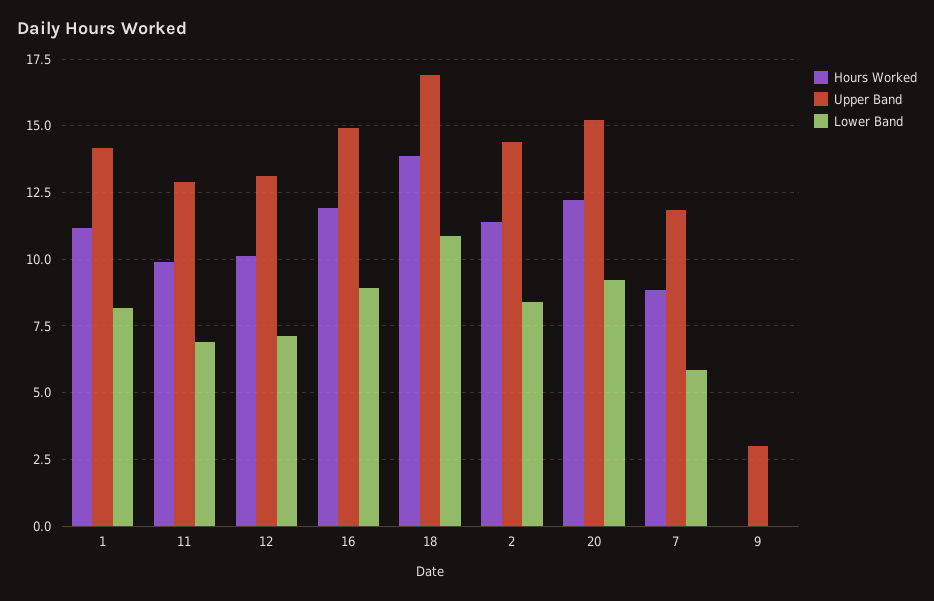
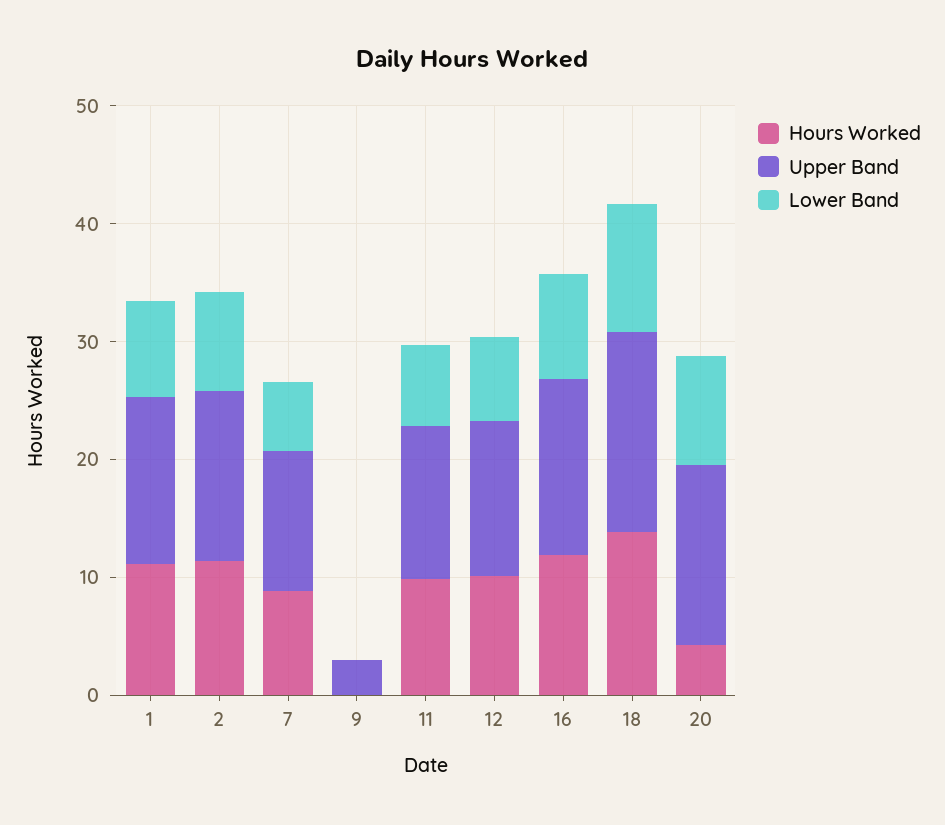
  {
    "Hours Worked": {
      "1": 11.25,
      "11": 10,
      "12": 10.25,
      "16": 12,
      "18": 14,
      "2": 11.5,
-     "20": 12.25,
+     "20": 4,
      "7": 8.75,
      "9": 0
    },
    "Upper Band": {
      "1": 14.25,
      "11": 13,
      "12": 13.25,
      "16": 15,
      "18": 17,
      "2": 14.5,
      "20": 15.25,
      "7": 11.75,
      "9": 3
    },
    "Lower Band": {
      "1": 8.25,
      "11": 7,
      "12": 7.25,
      "16": 9,
      "18": 11,
      "2": 8.5,
      "20": 9.25,
      "7": 5.75,
      "9": 0
    }
  }

